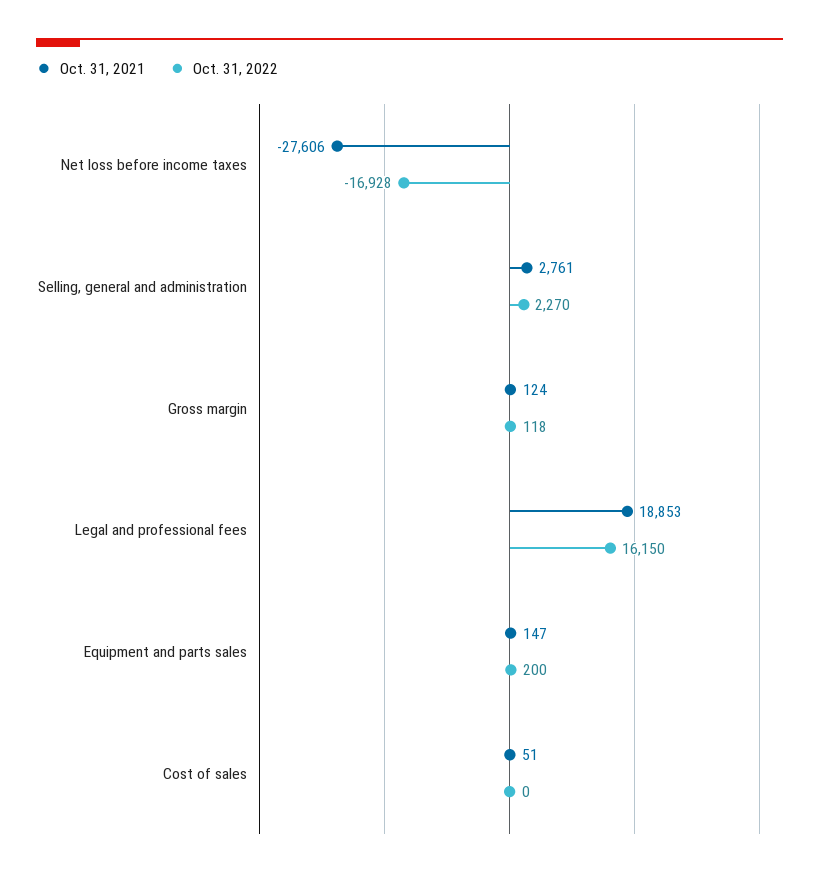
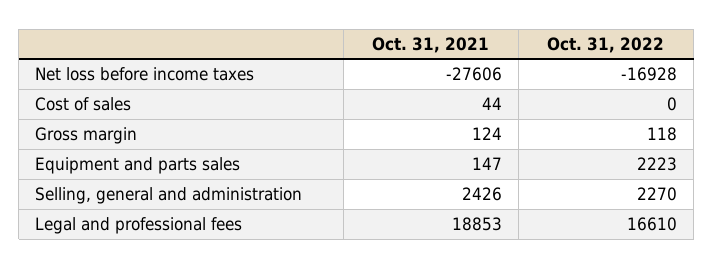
  {
    "Oct. 31, 2021": {
      "Net loss before income taxes": -27606,
-     "Selling, general and administration": 2761,
+     "Selling, general and administration": 2426,
      "Gross margin": 124,
      "Legal and professional fees": 18853,
      "Equipment and parts sales": 147,
-     "Cost of sales": 51
+     "Cost of sales": 44
    },
    "Oct. 31, 2022": {
      "Net loss before income taxes": -16928,
      "Selling, general and administration": 2270,
      "Gross margin": 118,
-     "Legal and professional fees": 16150,
+     "Legal and professional fees": 16610,
-     "Equipment and parts sales": 200,
+     "Equipment and parts sales": 2223,
      "Cost of sales": 0
    }
  }

